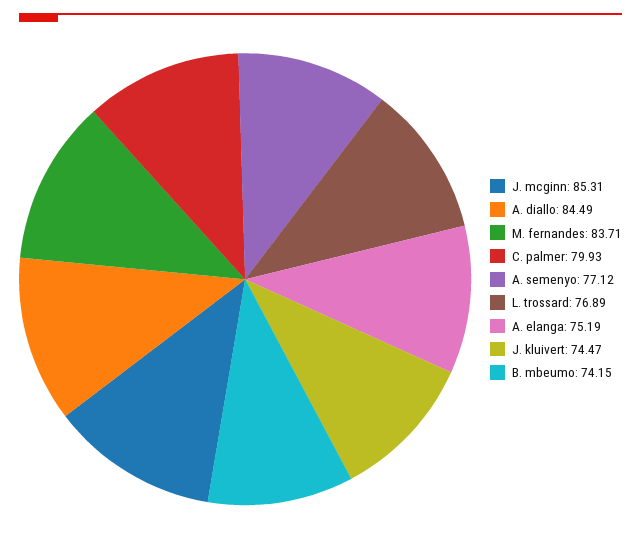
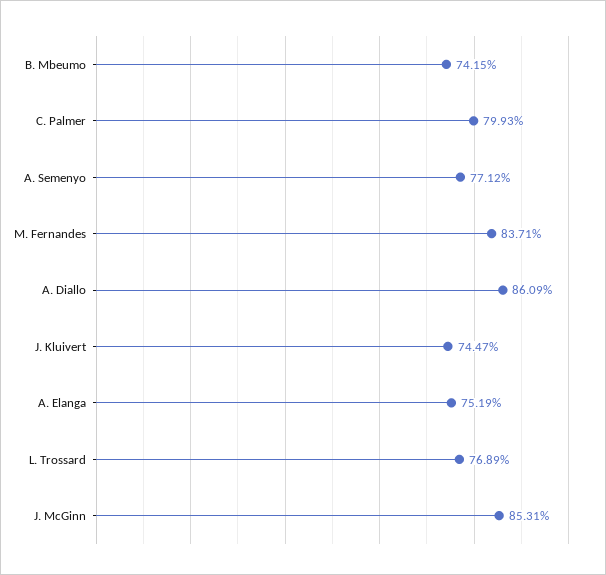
  {
    "J. mcginn": 85.31,
-   "A. diallo": 84.49,
+   "A. diallo": 86.09,
    "M. fernandes": 83.71,
    "C. palmer": 79.93,
    "A. semenyo": 77.12,
    "L. trossard": 76.89,
    "A. elanga": 75.19,
    "J. kluivert": 74.47,
    "B. mbeumo": 74.15
  }

